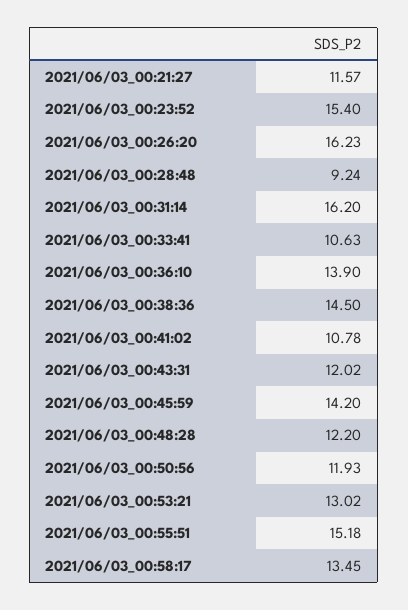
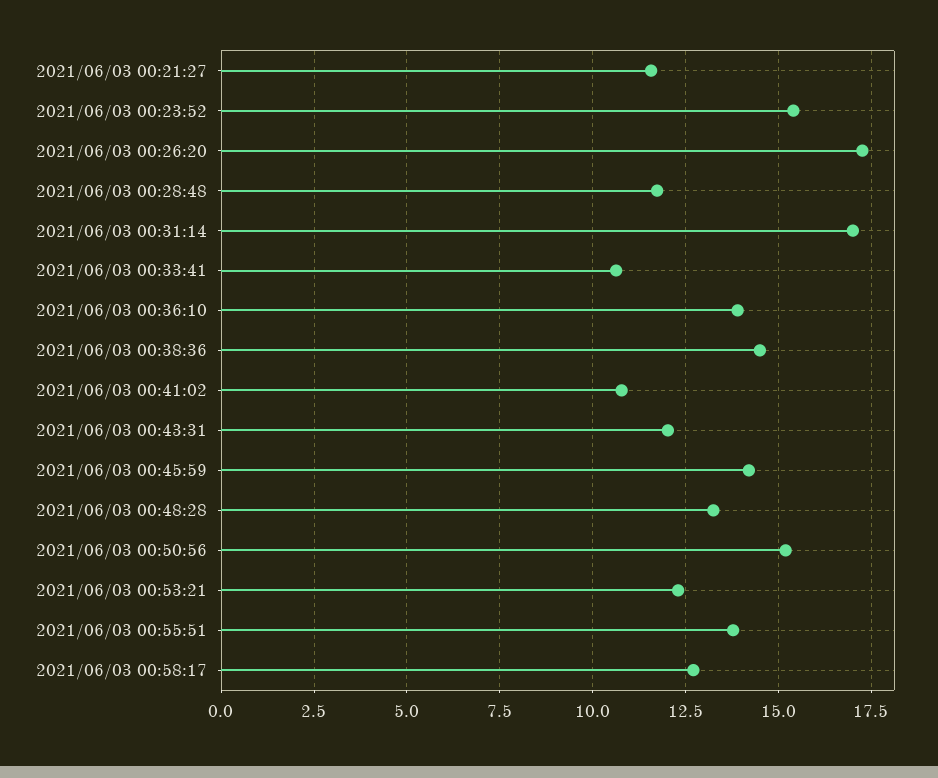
  {
    "2021/06/03_00:21:27": 11.57,
    "2021/06/03_00:23:52": 15.4,
-   "2021/06/03_00:26:20": 16.23,
+   "2021/06/03_00:26:20": 17.25,
-   "2021/06/03_00:28:48": 9.24,
+   "2021/06/03_00:28:48": 11.75,
-   "2021/06/03_00:31:14": 16.2,
+   "2021/06/03_00:31:14": 17,
    "2021/06/03_00:33:41": 10.63,
    "2021/06/03_00:36:10": 13.9,
    "2021/06/03_00:38:36": 14.5,
    "2021/06/03_00:41:02": 10.78,
    "2021/06/03_00:43:31": 12.02,
    "2021/06/03_00:45:59": 14.2,
-   "2021/06/03_00:48:28": 12.2,
+   "2021/06/03_00:48:28": 13.25,
-   "2021/06/03_00:50:56": 11.93,
+   "2021/06/03_00:50:56": 15.25,
-   "2021/06/03_00:53:21": 13.02,
+   "2021/06/03_00:53:21": 12.25,
-   "2021/06/03_00:55:51": 15.18,
+   "2021/06/03_00:55:51": 13.75,
-   "2021/06/03_00:58:17": 13.45
+   "2021/06/03_00:58:17": 12.75
  }

